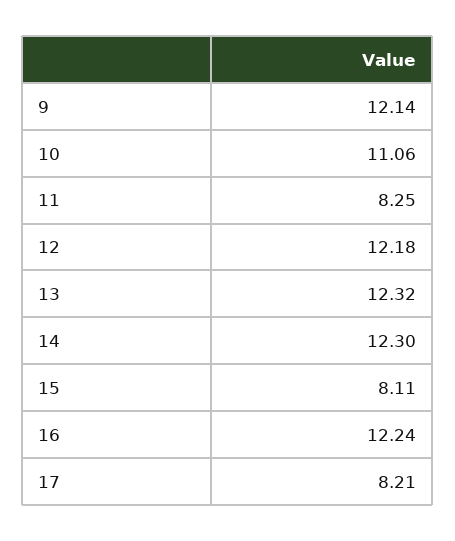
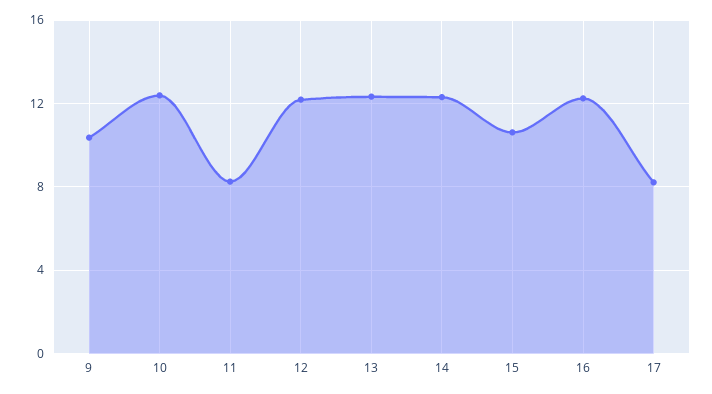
  {
-   "9": 12.14,
+   "9": 10.5,
-   "10": 11.06,
+   "10": 12.5,
    "11": 8.25,
    "12": 12.18,
    "13": 12.32,
    "14": 12.3,
-   "15": 8.11,
+   "15": 10.5,
    "16": 12.24,
    "17": 8.21
  }

